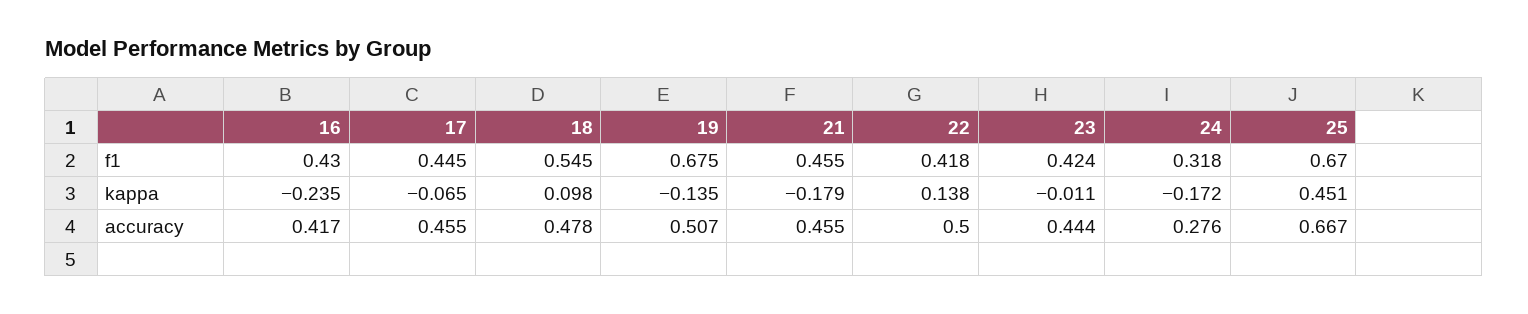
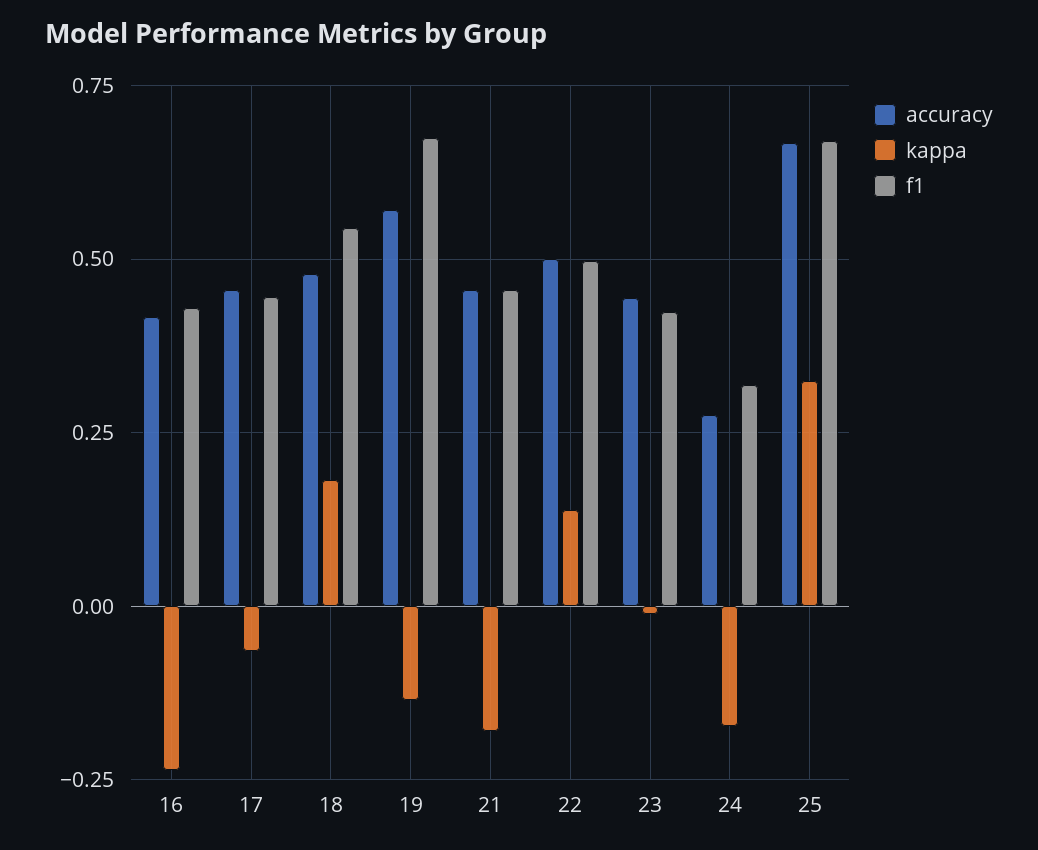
  {
    "f1": {
      "16": 0.43,
      "17": 0.445,
      "18": 0.545,
      "19": 0.675,
      "21": 0.455,
-     "22": 0.418,
+     "22": 0.5,
      "23": 0.424,
      "24": 0.318,
      "25": 0.67
    },
    "kappa": {
      "16": -0.235,
      "17": -0.065,
-     "18": 0.098,
+     "18": 0.175,
      "19": -0.135,
      "21": -0.179,
      "22": 0.138,
      "23": -0.011,
      "24": -0.172,
-     "25": 0.451
+     "25": 0.325
    },
    "accuracy": {
      "16": 0.417,
      "17": 0.455,
      "18": 0.478,
-     "19": 0.507,
+     "19": 0.575,
      "21": 0.455,
      "22": 0.5,
      "23": 0.444,
      "24": 0.276,
      "25": 0.667
    }
  }

